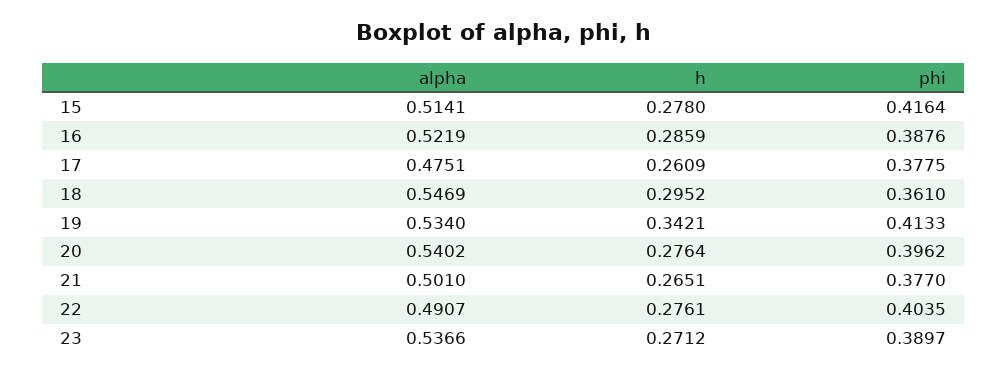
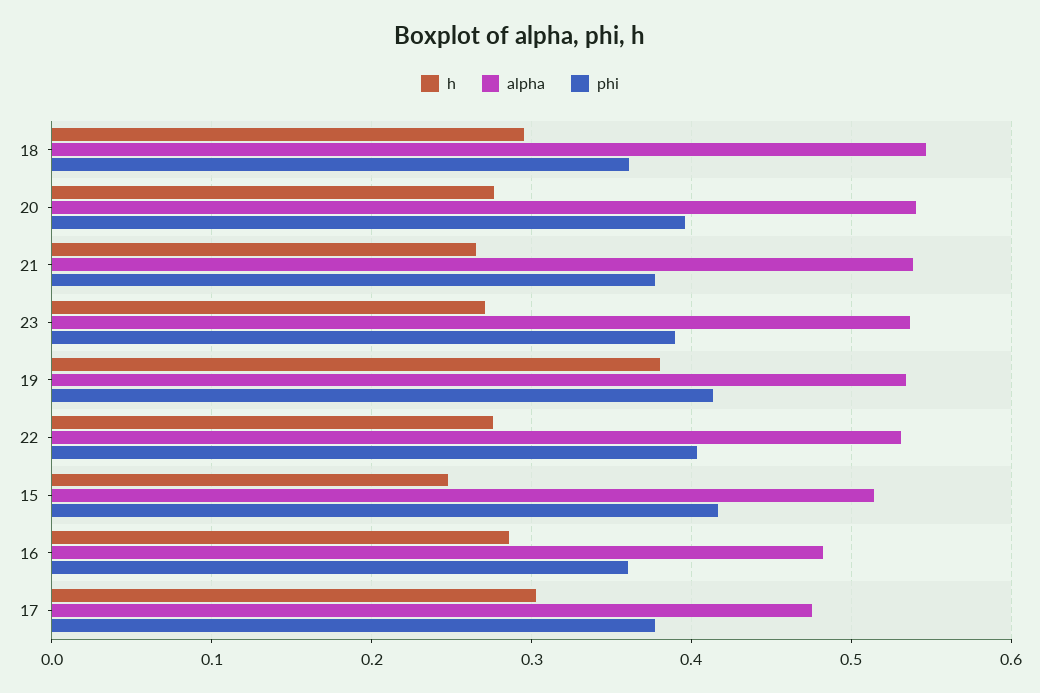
  {
    "alpha": {
      "15": 0.5141,
-     "16": 0.5219,
+     "16": 0.48,
      "17": 0.4751,
      "18": 0.5469,
      "19": 0.534,
      "20": 0.5402,
-     "21": 0.501,
+     "21": 0.54,
-     "22": 0.4907,
+     "22": 0.53,
      "23": 0.5366
    },
    "h": {
-     "15": 0.278,
+     "15": 0.25,
      "16": 0.2859,
-     "17": 0.2609,
+     "17": 0.3,
      "18": 0.2952,
-     "19": 0.3421,
+     "19": 0.38,
      "20": 0.2764,
      "21": 0.2651,
      "22": 0.2761,
      "23": 0.2712
    },
    "phi": {
      "15": 0.4164,
-     "16": 0.3876,
+     "16": 0.36,
      "17": 0.3775,
      "18": 0.361,
      "19": 0.4133,
      "20": 0.3962,
      "21": 0.377,
      "22": 0.4035,
      "23": 0.3897
    }
  }

